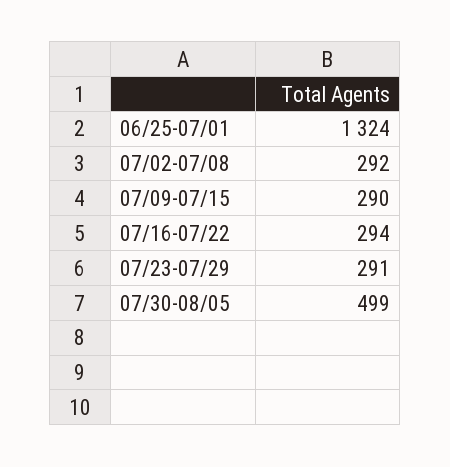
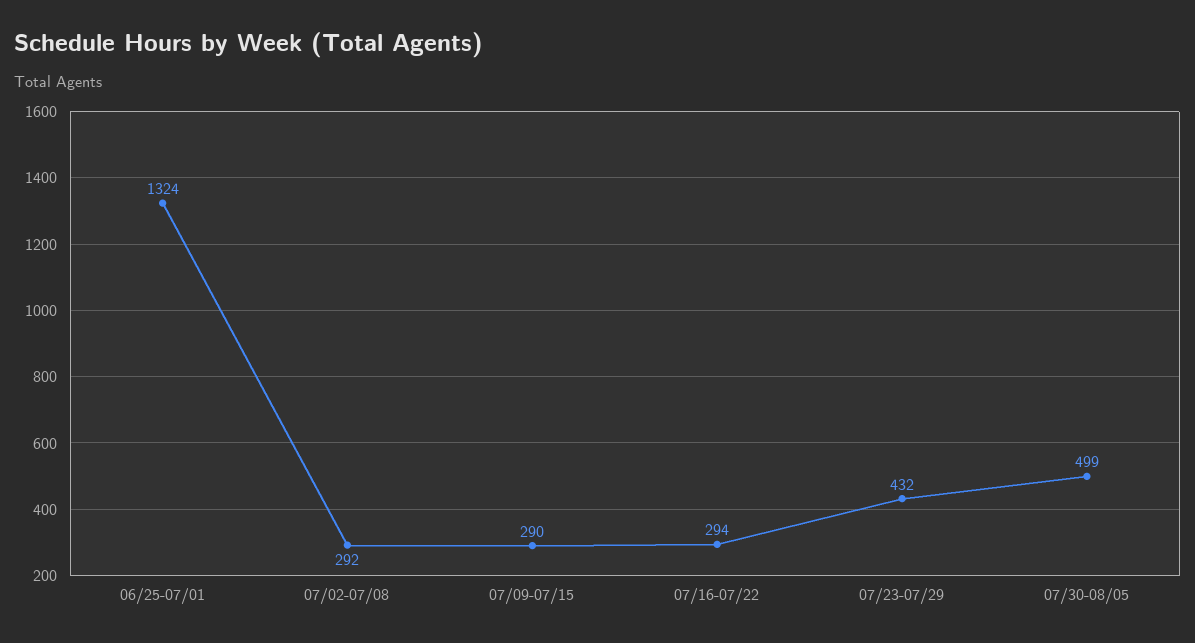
  {
    "06/25-07/01": 1324,
    "07/02-07/08": 292,
    "07/09-07/15": 290,
    "07/16-07/22": 294,
-   "07/23-07/29": 291,
+   "07/23-07/29": 432,
    "07/30-08/05": 499
  }

